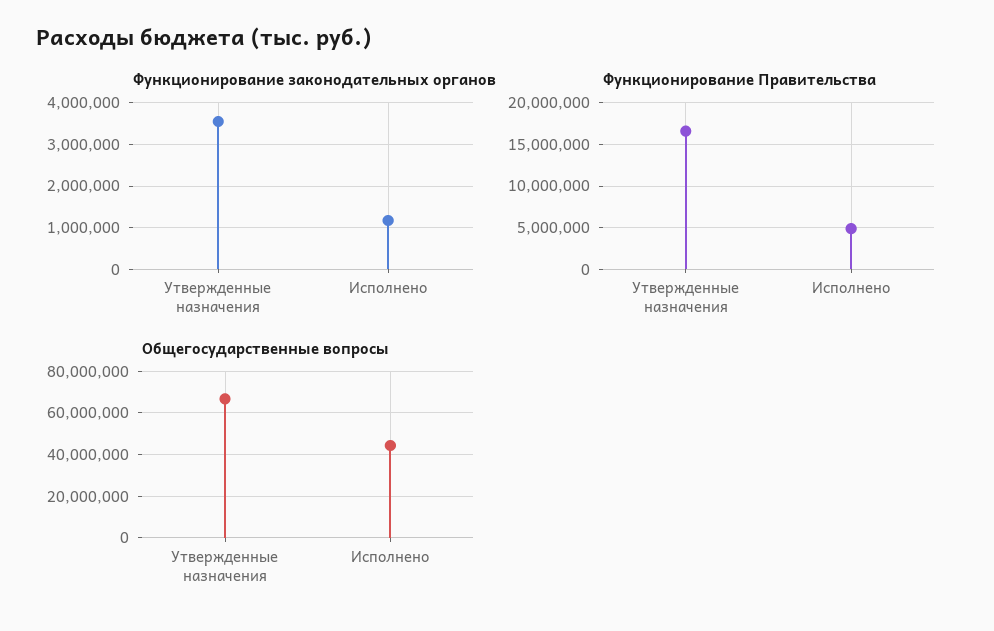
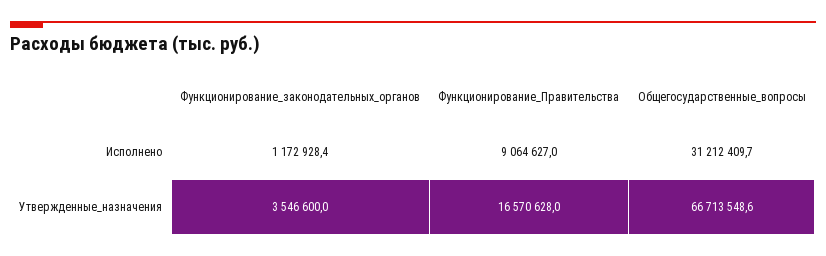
  {
    "Функционирование законодательных органов": {
      "Утвержденные назначения": 3546600,
      "Исполнено": 1172928.4
    },
    "Функционирование Правительства": {
      "Утвержденные назначения": 16570628,
-     "Исполнено": 5000000
+     "Исполнено": 9064627
    },
    "Общегосударственные вопросы": {
      "Утвержденные назначения": 66713548.6,
-     "Исполнено": 45000000
+     "Исполнено": 31212409.7
    }
  }

